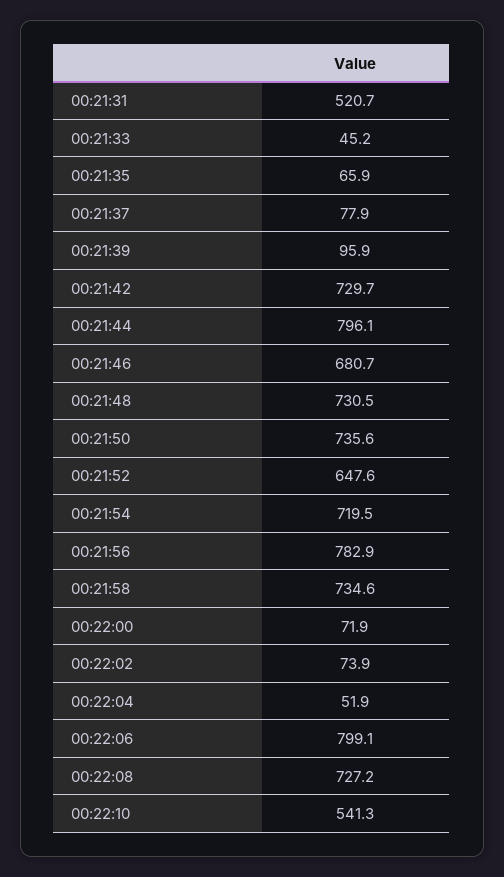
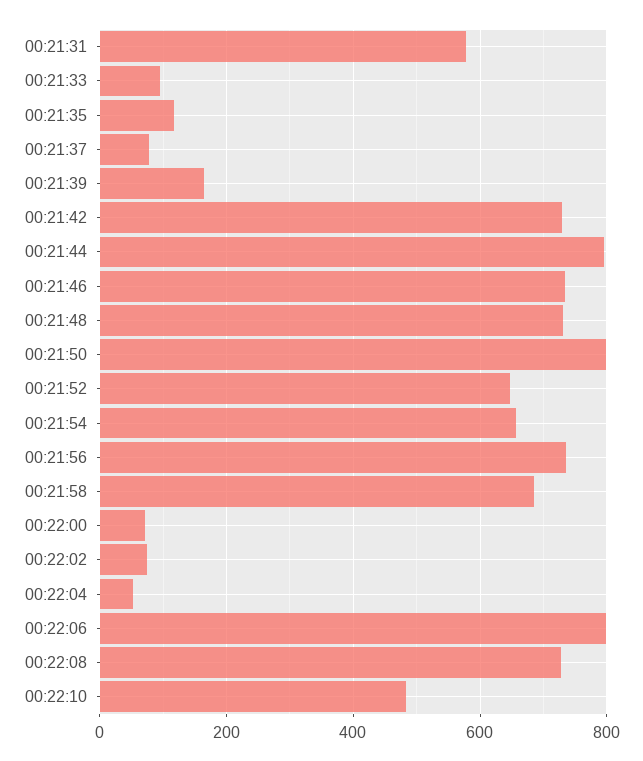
  {
-   "00:21:31": 520.7,
+   "00:21:31": 580,
-   "00:21:33": 45.2,
+   "00:21:33": 100,
-   "00:21:35": 65.9,
+   "00:21:35": 120,
    "00:21:37": 77.9,
-   "00:21:39": 95.9,
+   "00:21:39": 160,
    "00:21:42": 729.7,
    "00:21:44": 796.1,
-   "00:21:46": 680.7,
+   "00:21:46": 740,
    "00:21:48": 730.5,
-   "00:21:50": 735.6,
+   "00:21:50": 800,
    "00:21:52": 647.6,
-   "00:21:54": 719.5,
+   "00:21:54": 660,
-   "00:21:56": 782.9,
+   "00:21:56": 740,
-   "00:21:58": 734.6,
+   "00:21:58": 680,
    "00:22:00": 71.9,
    "00:22:02": 73.9,
    "00:22:04": 51.9,
    "00:22:06": 799.1,
    "00:22:08": 727.2,
-   "00:22:10": 541.3
+   "00:22:10": 480
  }

